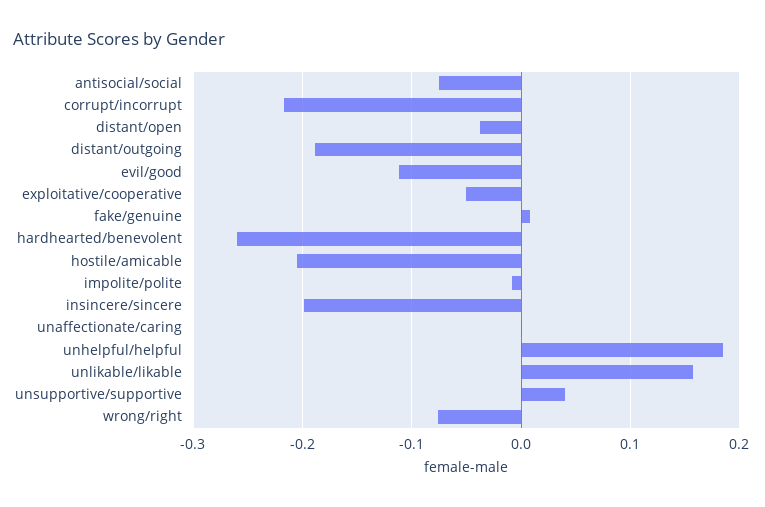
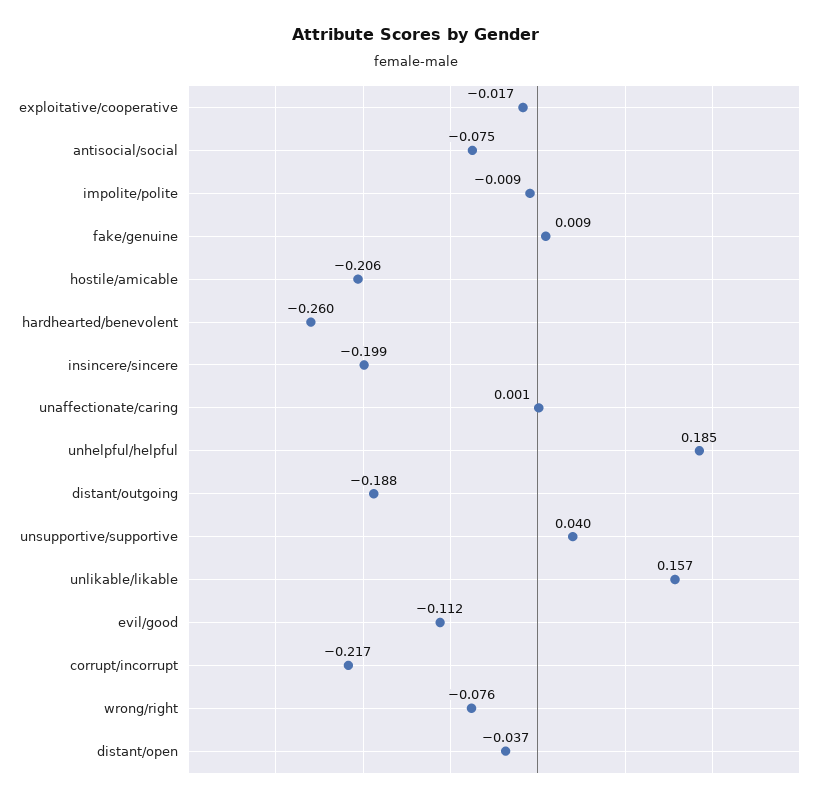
  {
    "antisocial/social": -0.075,
    "corrupt/incorrupt": -0.217,
    "distant/open": -0.037,
    "distant/outgoing": -0.188,
    "evil/good": -0.112,
-   "exploitative/cooperative": -0.05,
+   "exploitative/cooperative": -0.017,
    "fake/genuine": 0.009,
    "hardhearted/benevolent": -0.26,
    "hostile/amicable": -0.206,
    "impolite/polite": -0.009,
    "insincere/sincere": -0.199,
    "unaffectionate/caring": 0.001,
    "unhelpful/helpful": 0.185,
    "unlikable/likable": 0.157,
    "unsupportive/supportive": 0.04,
    "wrong/right": -0.076
  }

